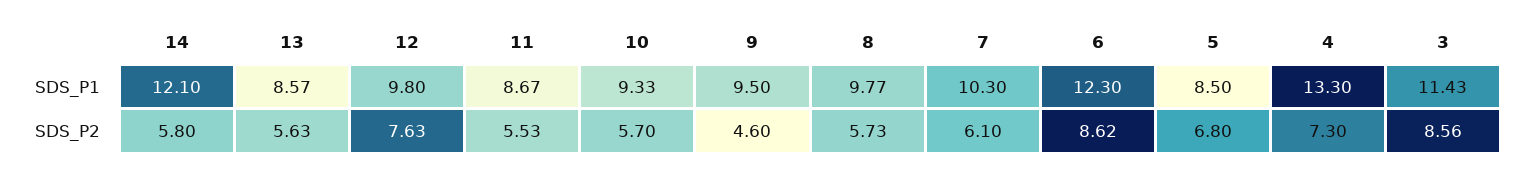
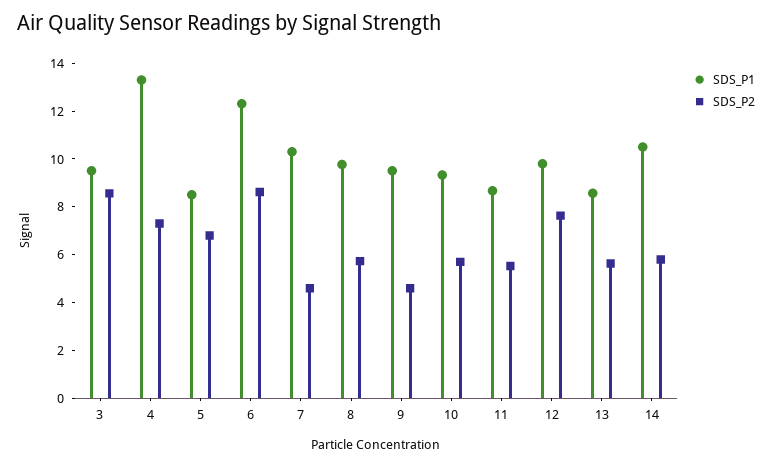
  {
    "SDS_P1": {
-     "14": 12.1,
+     "14": 10.5,
      "13": 8.57,
      "12": 9.8,
      "11": 8.67,
      "10": 9.33,
      "9": 9.5,
      "8": 9.77,
      "7": 10.3,
      "6": 12.3,
      "5": 8.5,
      "4": 13.3,
-     "3": 11.43
+     "3": 9.5
    },
    "SDS_P2": {
      "14": 5.8,
      "13": 5.63,
      "12": 7.63,
      "11": 5.53,
      "10": 5.7,
      "9": 4.6,
      "8": 5.73,
-     "7": 6.1,
+     "7": 4.5,
      "6": 8.62,
      "5": 6.8,
      "4": 7.3,
      "3": 8.56
    }
  }

